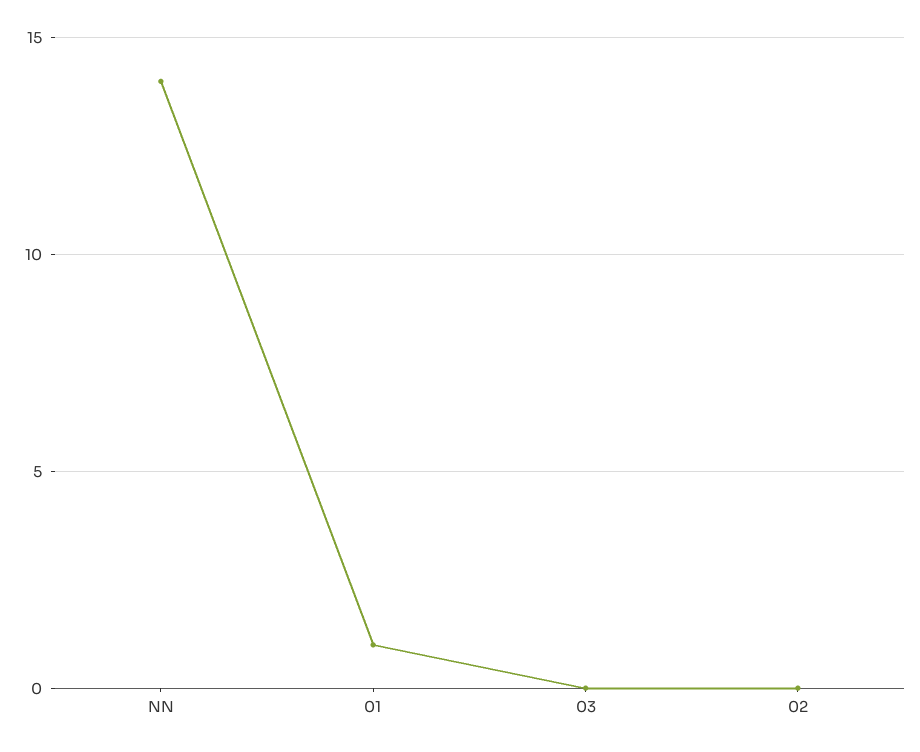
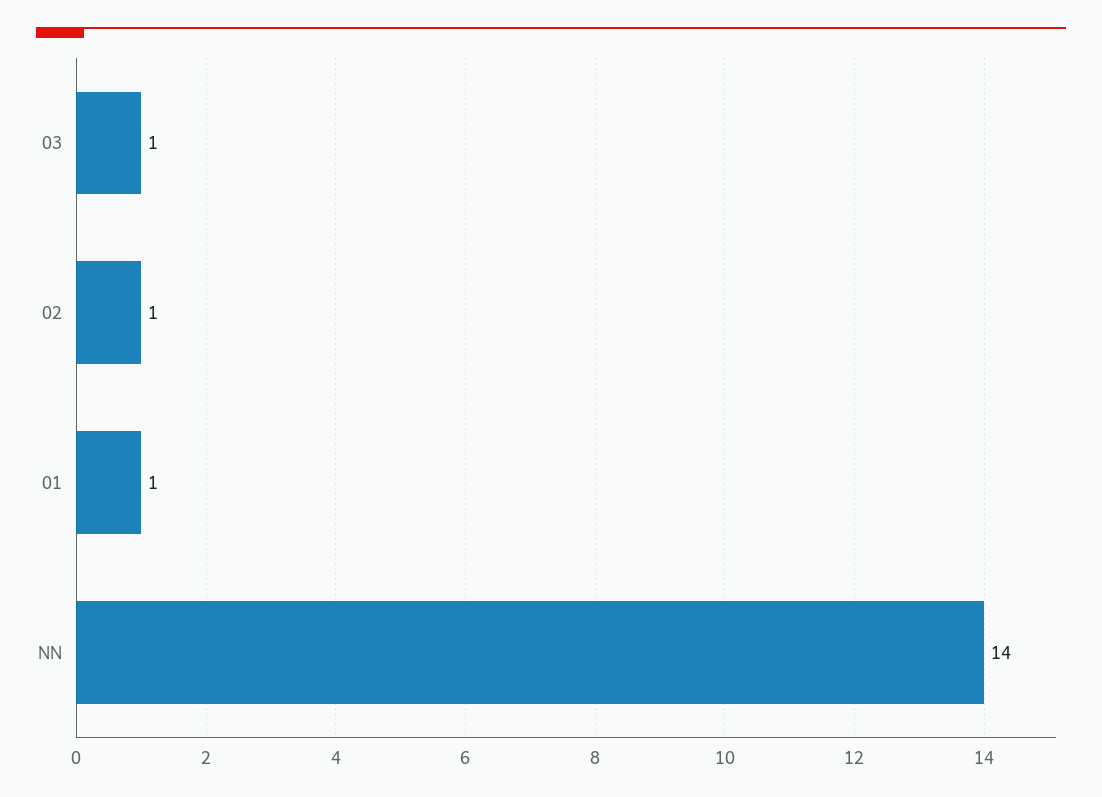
  {
    "NN": 14,
    "01": 1,
-   "03": 0,
+   "03": 1,
-   "02": 0
+   "02": 1
  }

